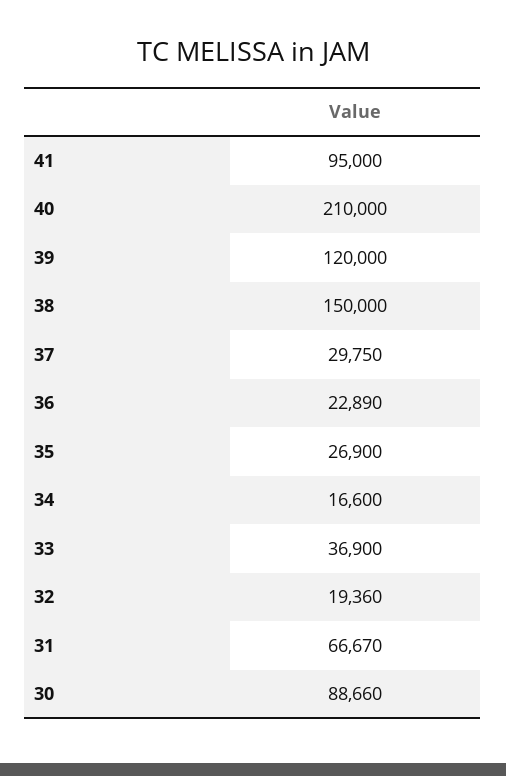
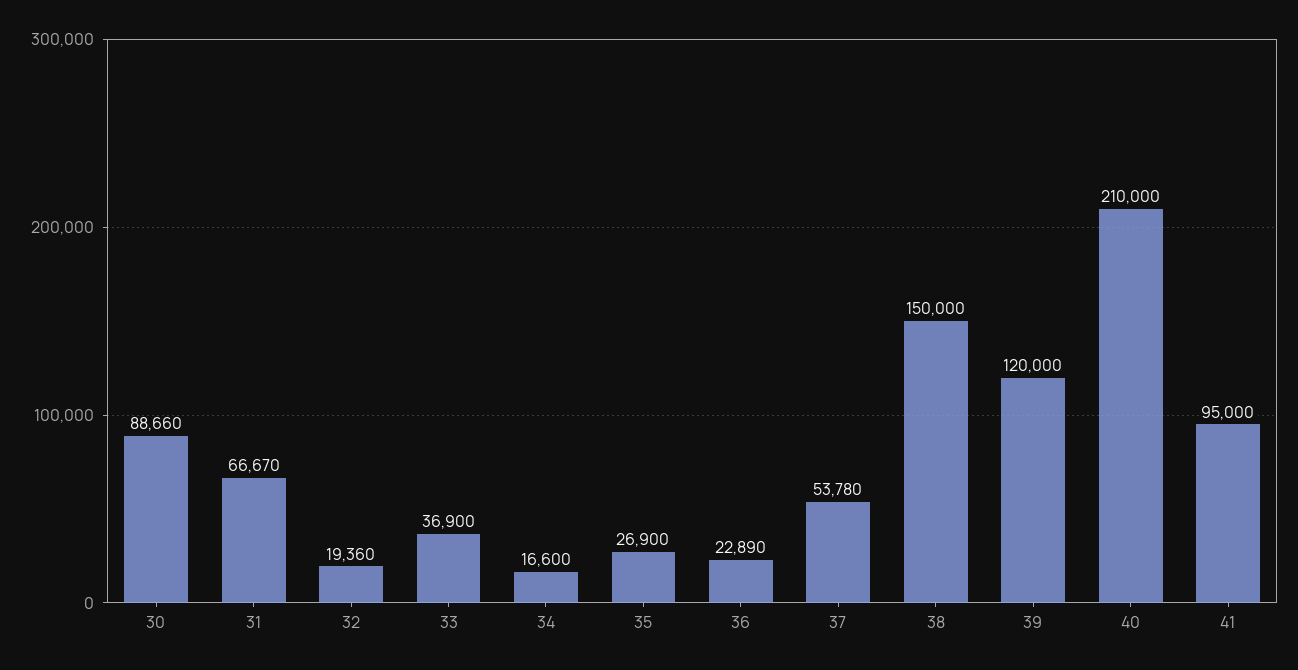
  {
    "41": 95000,
    "40": 210000,
    "39": 120000,
    "38": 150000,
-   "37": 29750,
+   "37": 53780,
    "36": 22890,
    "35": 26900,
    "34": 16600,
    "33": 36900,
    "32": 19360,
    "31": 66670,
    "30": 88660
  }

